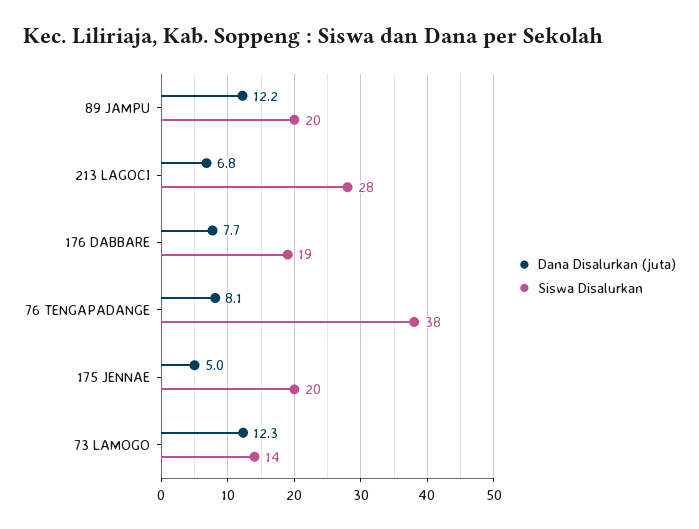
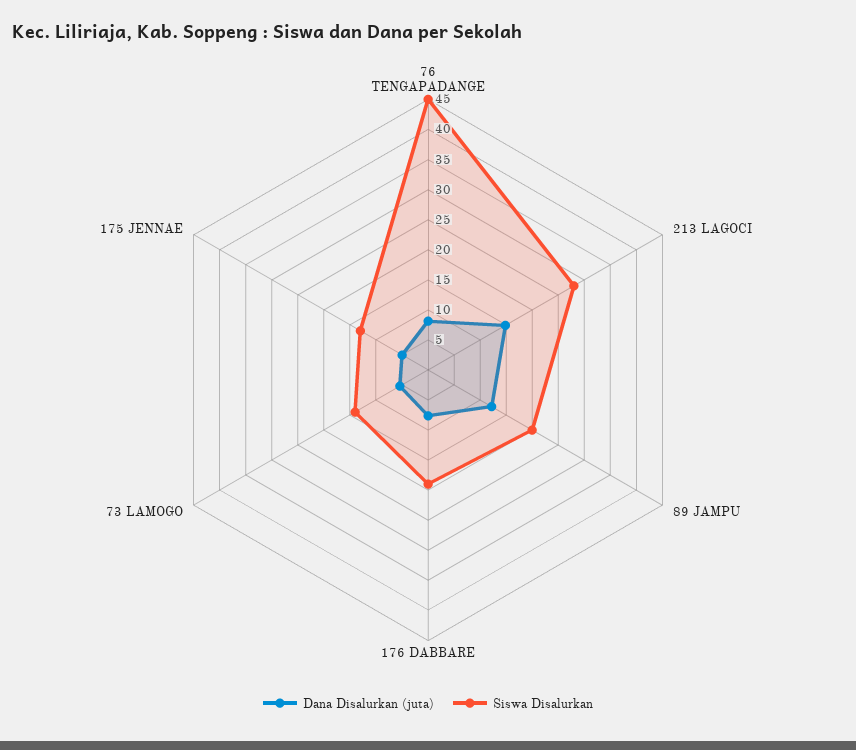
  {
    "Dana Disalurkan (juta)": {
      "89 JAMPU": 12.2,
-     "213 LAGOCI": 6.8,
+     "213 LAGOCI": 15,
      "176 DABBARE": 7.7,
      "76 TENGAPADANGE": 8.1,
      "175 JENNAE": 5,
-     "73 LAMOGO": 12.3
+     "73 LAMOGO": 5
    },
    "Siswa Disalurkan": {
      "89 JAMPU": 20,
      "213 LAGOCI": 28,
      "176 DABBARE": 19,
-     "76 TENGAPADANGE": 38,
+     "76 TENGAPADANGE": 45,
-     "175 JENNAE": 20,
+     "175 JENNAE": 12.5,
      "73 LAMOGO": 14
    }
  }

